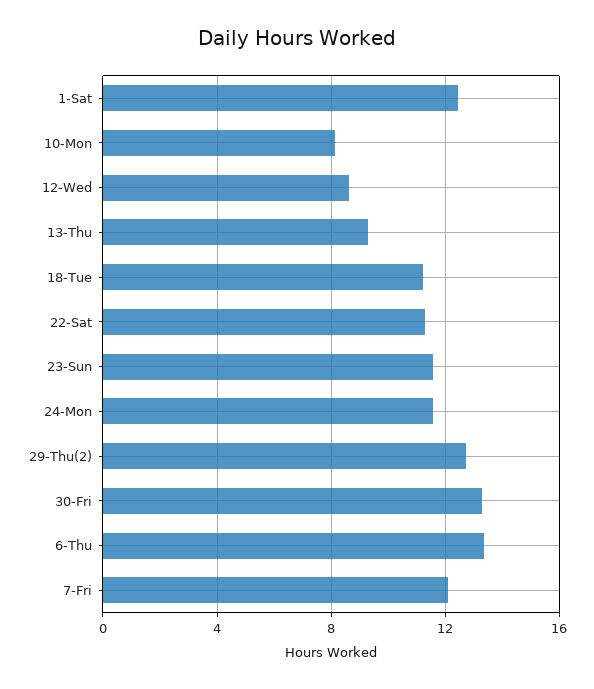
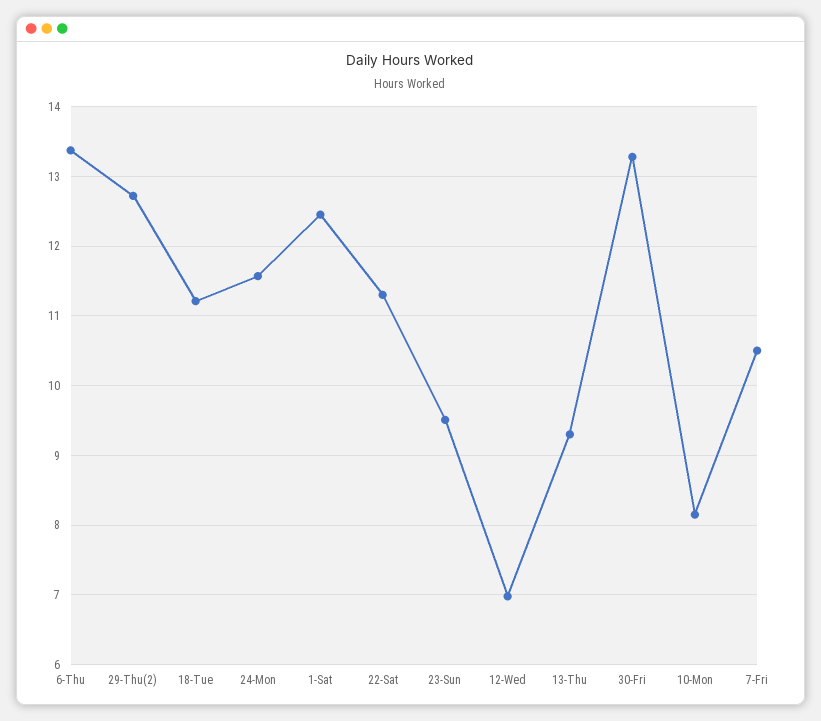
  {
    "1-Sat": 12.5,
    "10-Mon": 8.2,
-   "12-Wed": 8.5,
+   "12-Wed": 7,
    "13-Thu": 9.3,
    "18-Tue": 11.2,
    "22-Sat": 11.3,
-   "23-Sun": 11.5,
+   "23-Sun": 9.5,
    "24-Mon": 11.6,
    "29-Thu(2)": 12.7,
    "30-Fri": 13.3,
    "6-Thu": 13.4,
-   "7-Fri": 12
+   "7-Fri": 10.5
  }

